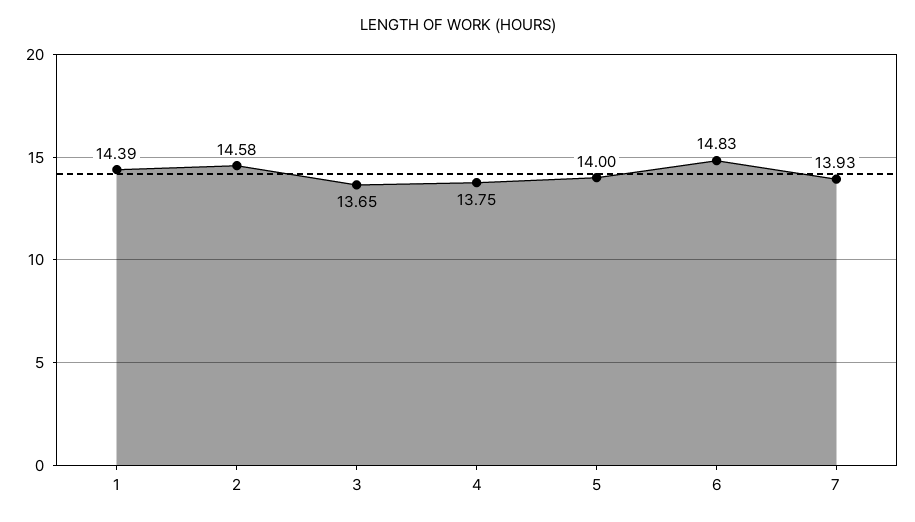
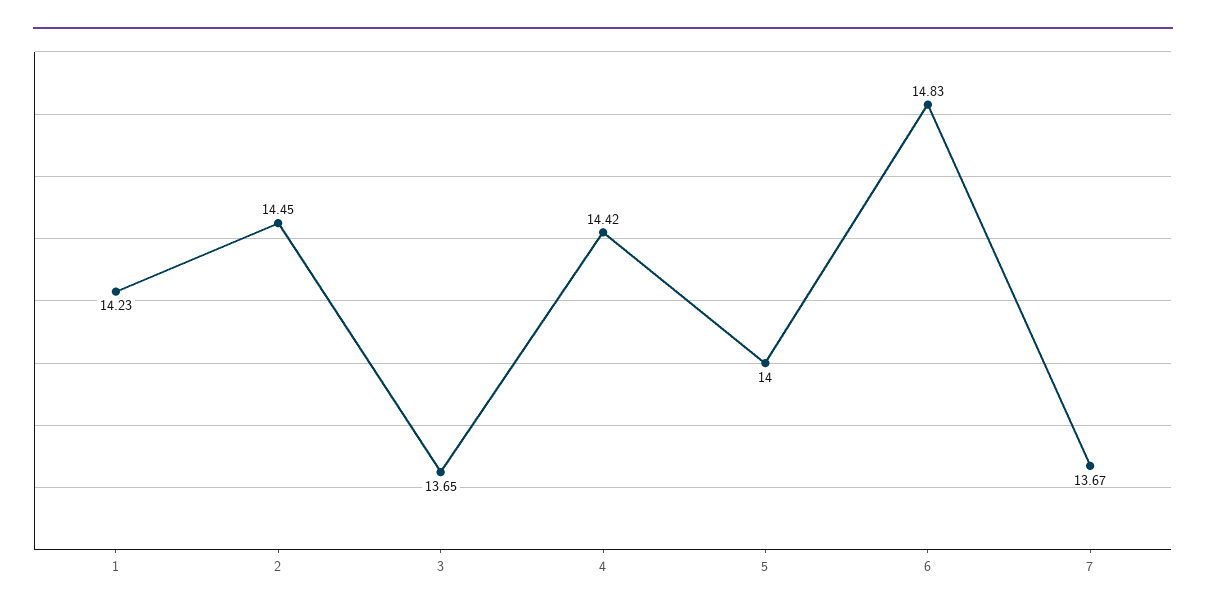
  {
-   "1": 14.39,
+   "1": 14.23,
-   "2": 14.58,
+   "2": 14.45,
    "3": 13.65,
-   "4": 13.75,
+   "4": 14.42,
    "5": 14,
    "6": 14.83,
-   "7": 13.93
+   "7": 13.67
  }

